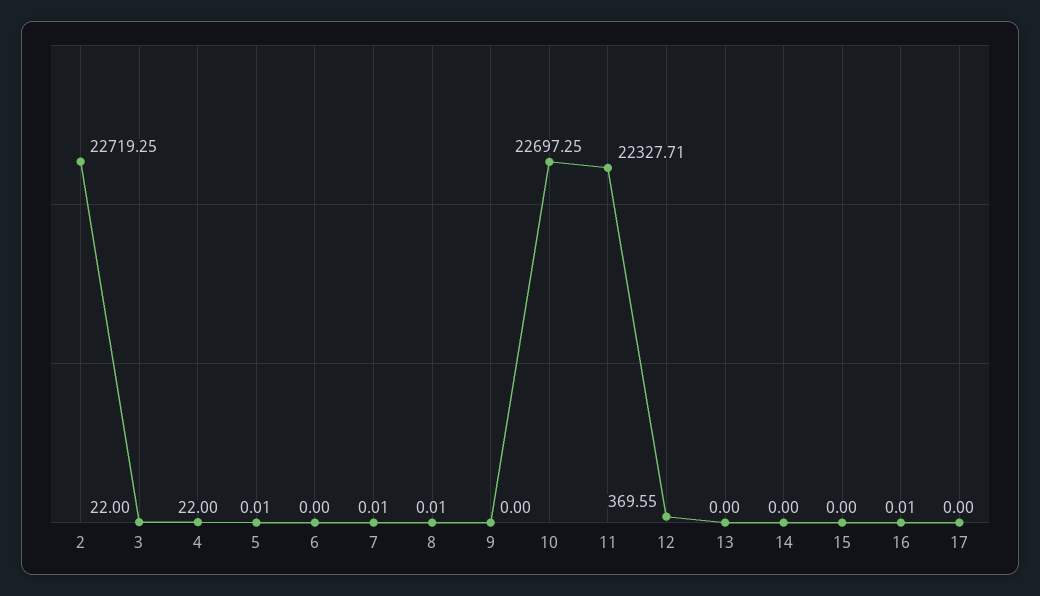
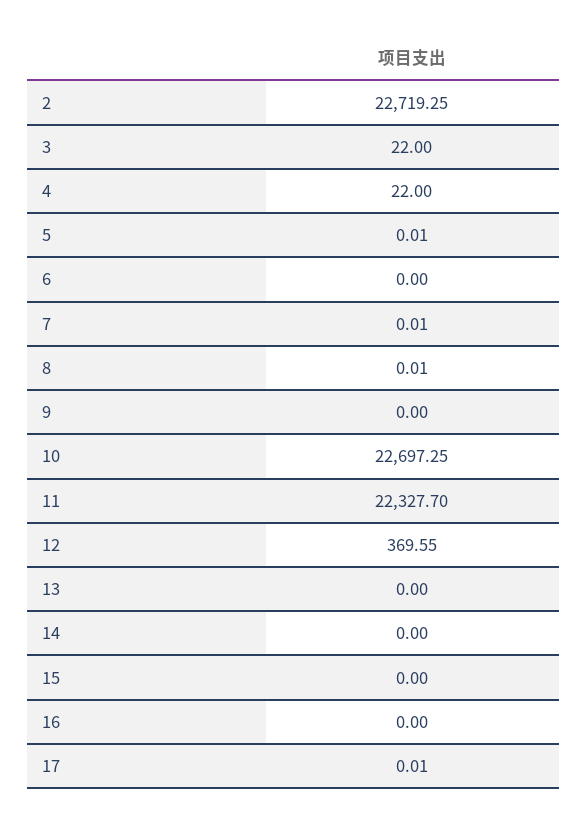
  {
    "2": 22719.25,
    "3": 22,
    "4": 22,
    "5": 0.01,
    "6": 0,
    "7": 0.01,
    "8": 0.01,
    "9": 0,
    "10": 22697.25,
-   "11": 22327.71,
+   "11": 22327.7,
    "12": 369.55,
    "13": 0,
    "14": 0,
    "15": 0,
-   "16": 0.01,
+   "16": 0,
-   "17": 0
+   "17": 0.01
  }

